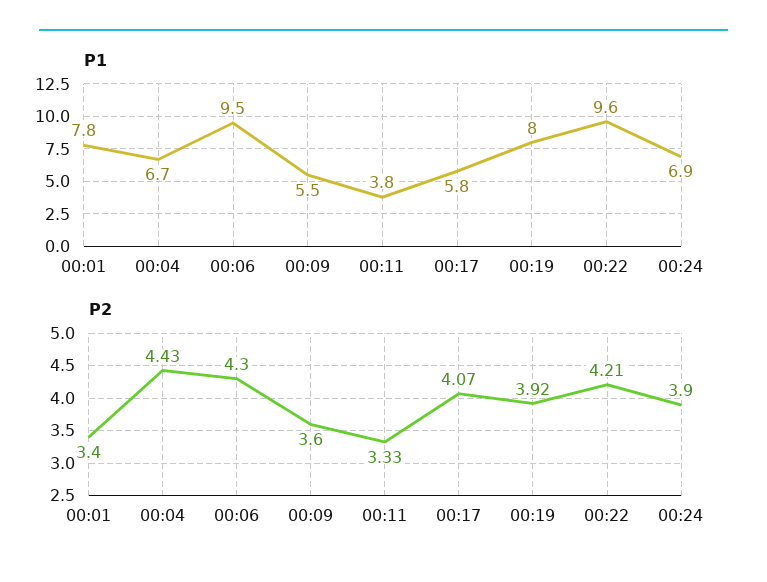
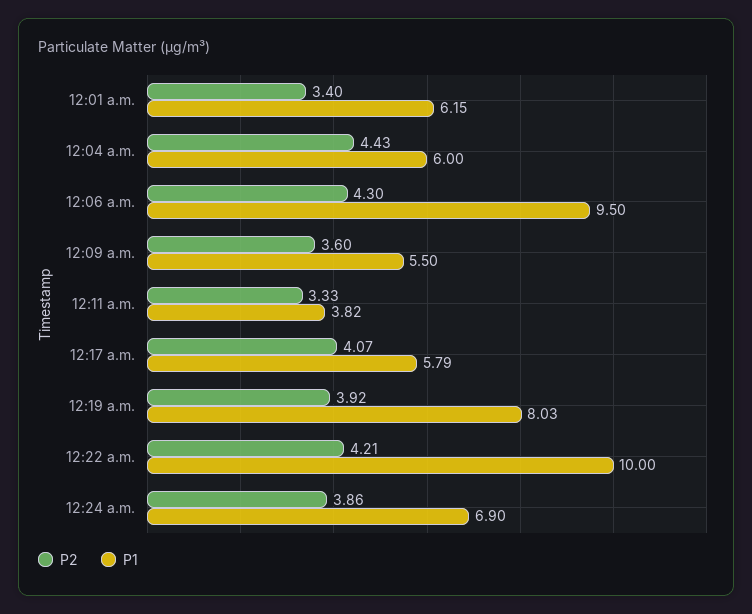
  {
    "P1": {
-     "00:01": 7.8,
+     "00:01": 6.15,
-     "00:04": 6.7,
+     "00:04": 6,
      "00:06": 9.5,
      "00:09": 5.5,
      "00:11": 3.82,
      "00:17": 5.79,
      "00:19": 8.03,
-     "00:22": 9.6,
+     "00:22": 10,
      "00:24": 6.9
    },
    "P2": {
      "00:01": 3.4,
      "00:04": 4.43,
      "00:06": 4.3,
      "00:09": 3.6,
      "00:11": 3.33,
      "00:17": 4.07,
      "00:19": 3.92,
      "00:22": 4.21,
-     "00:24": 3.9
+     "00:24": 3.86
    }
  }

